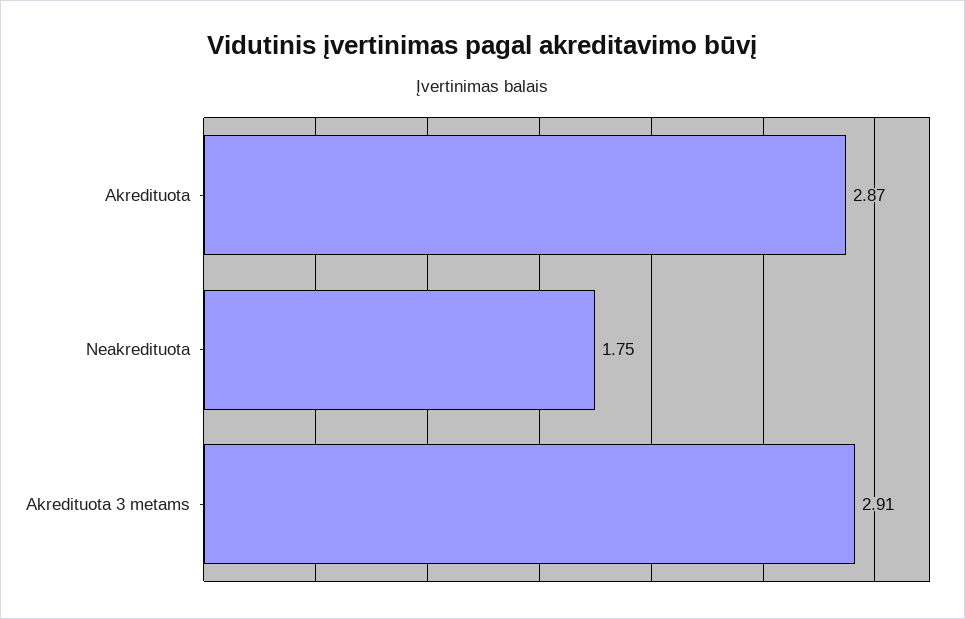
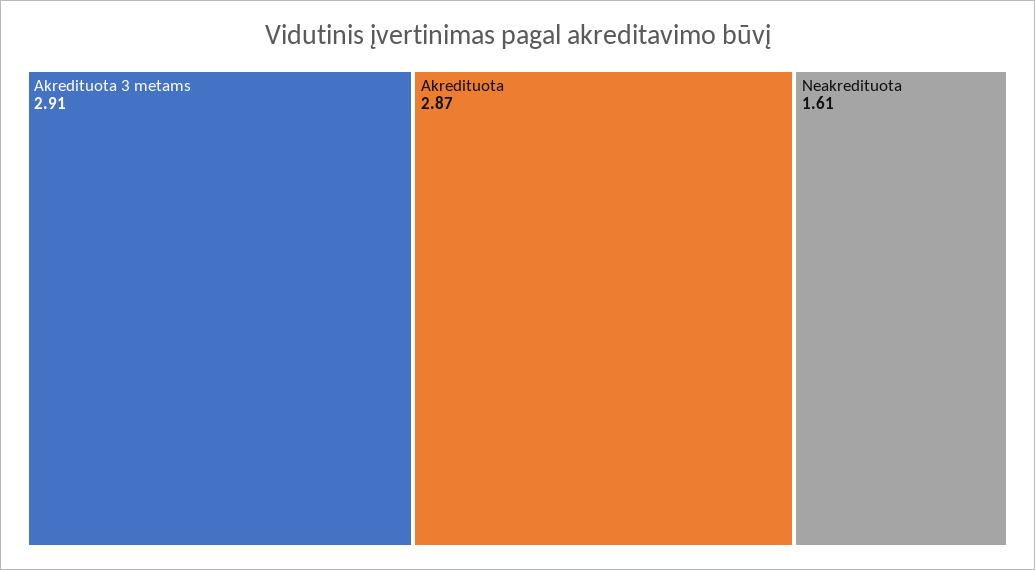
  {
    "Akredituota": 2.87,
-   "Neakredituota": 1.75,
+   "Neakredituota": 1.61,
    "Akredituota 3 metams": 2.91
  }

